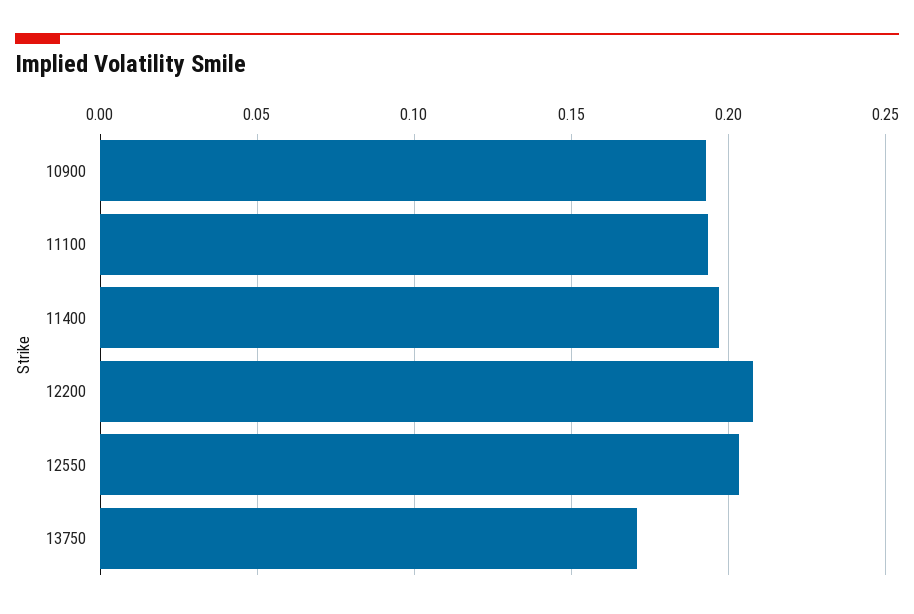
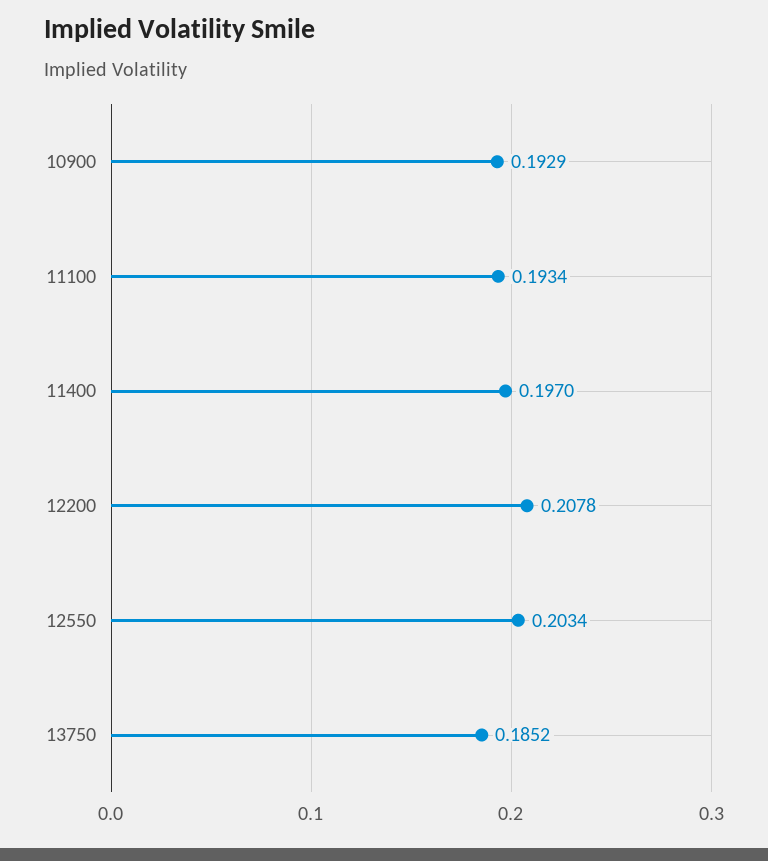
  {
    "10900": 0.1929,
    "11100": 0.1934,
    "11400": 0.197,
    "12200": 0.2078,
    "12550": 0.2034,
-   "13750": 0.17
+   "13750": 0.1852
  }

